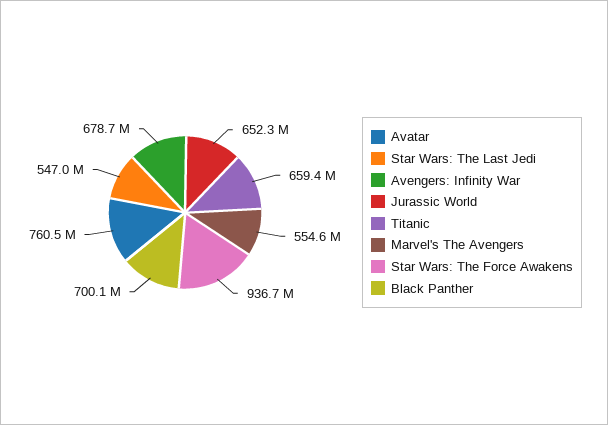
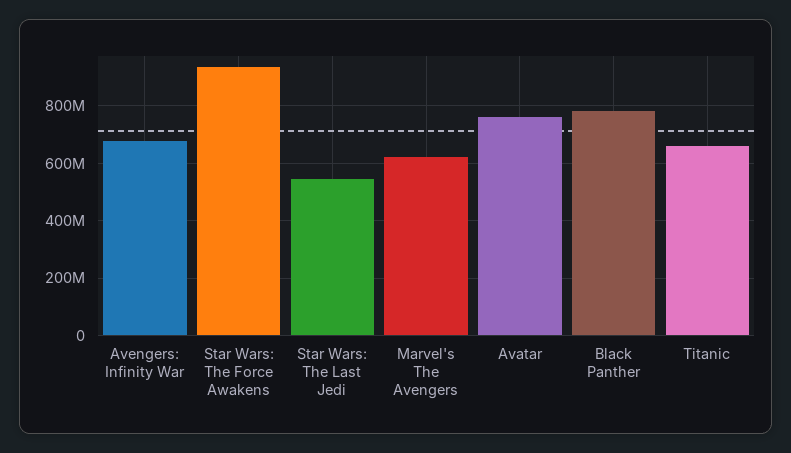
  {
    "Avatar": 760500000,
    "Star Wars: The Last Jedi": 547000000,
    "Avengers: Infinity War": 678700000,
-   "Jurassic World": 652300000,
    "Titanic": 659400000,
-   "Marvel's The Avengers": 554600000,
+   "Marvel's The Avengers": 625000000,
    "Star Wars: The Force Awakens": 936700000,
-   "Black Panther": 700100000
+   "Black Panther": 775000000
  }

